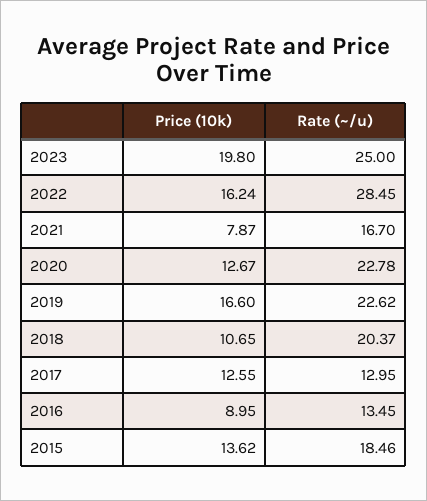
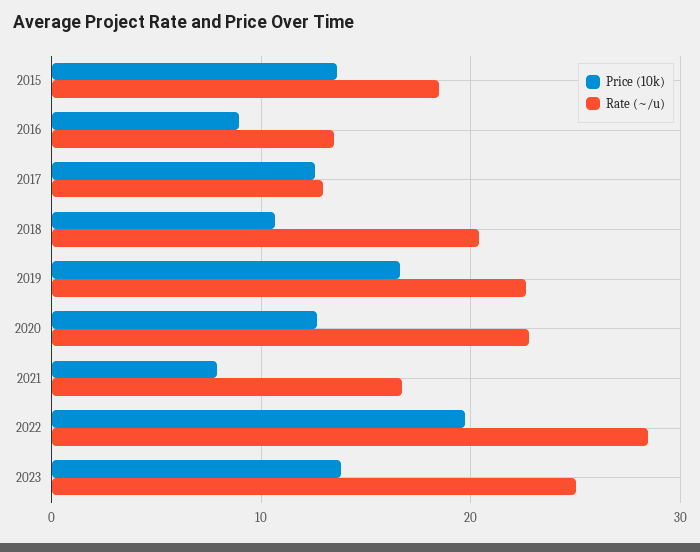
  {
    "Price (10k)": {
-     "2023": 19.8,
+     "2023": 14,
-     "2022": 16.24,
+     "2022": 20,
      "2021": 7.87,
      "2020": 12.67,
      "2019": 16.6,
      "2018": 10.65,
      "2017": 12.55,
      "2016": 8.95,
      "2015": 13.62
    },
    "Rate (~/u)": {
      "2023": 25,
      "2022": 28.45,
      "2021": 16.7,
      "2020": 22.78,
      "2019": 22.62,
      "2018": 20.37,
      "2017": 12.95,
      "2016": 13.45,
      "2015": 18.46
    }
  }

